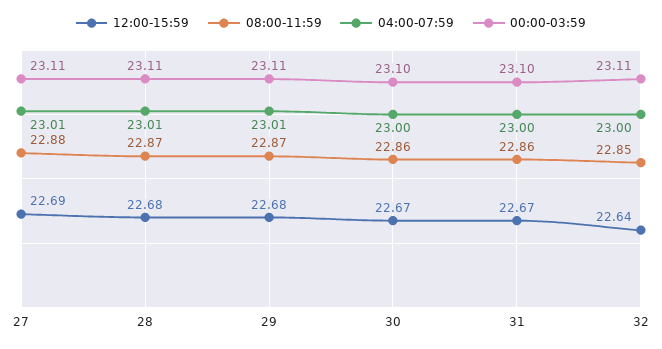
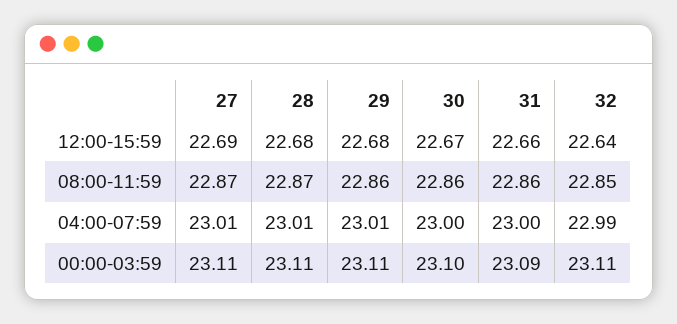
  {
    "12:00-15:59": {
      "27": 22.69,
      "28": 22.68,
      "29": 22.68,
      "30": 22.67,
-     "31": 22.67,
+     "31": 22.66,
      "32": 22.64
    },
    "08:00-11:59": {
-     "27": 22.88,
+     "27": 22.87,
      "28": 22.87,
-     "29": 22.87,
+     "29": 22.86,
      "30": 22.86,
      "31": 22.86,
      "32": 22.85
    },
    "04:00-07:59": {
      "27": 23.01,
      "28": 23.01,
      "29": 23.01,
      "30": 23,
      "31": 23,
-     "32": 23
+     "32": 22.99
    },
    "00:00-03:59": {
      "27": 23.11,
      "28": 23.11,
      "29": 23.11,
      "30": 23.1,
-     "31": 23.1,
+     "31": 23.09,
      "32": 23.11
    }
  }

